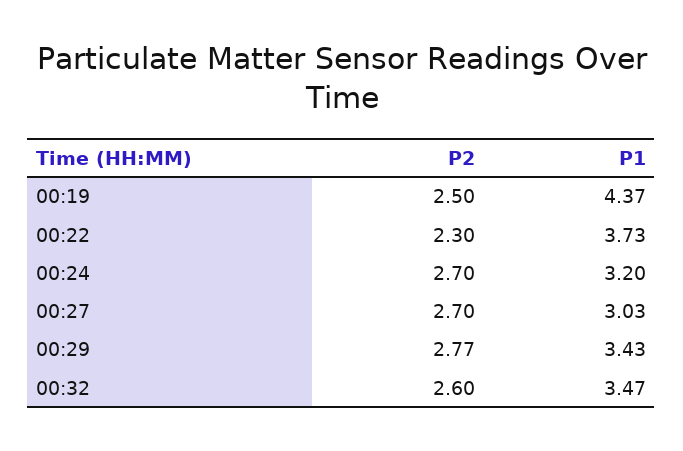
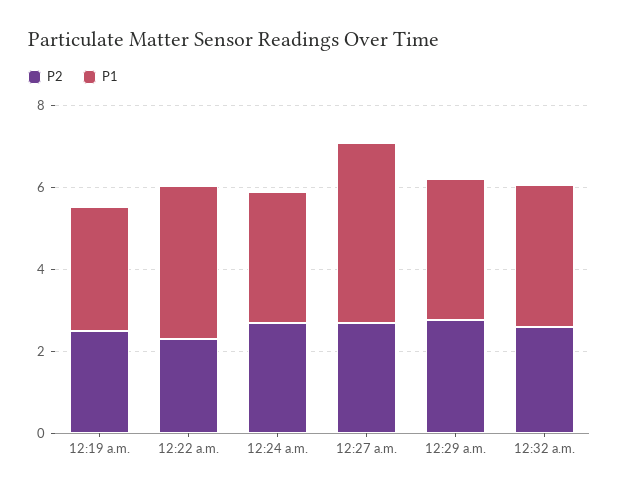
  {
    "P2": {
      "00:19": 2.5,
      "00:22": 2.3,
      "00:24": 2.7,
      "00:27": 2.7,
      "00:29": 2.77,
      "00:32": 2.6
    },
    "P1": {
-     "00:19": 4.37,
+     "00:19": 3,
      "00:22": 3.73,
      "00:24": 3.2,
-     "00:27": 3.03,
+     "00:27": 4.5,
      "00:29": 3.43,
      "00:32": 3.47
    }
  }

